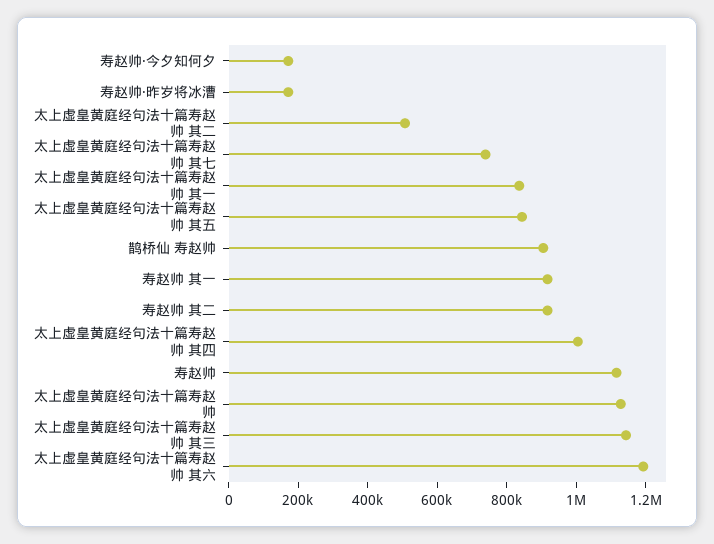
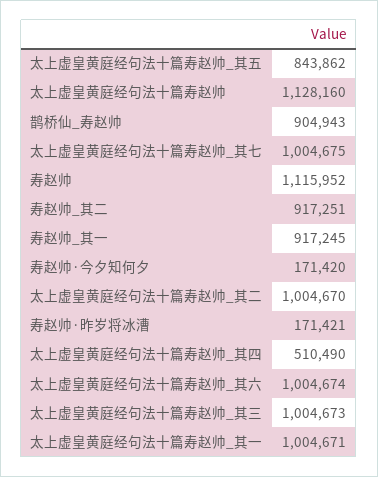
  {
    "寿赵帅·今夕知何夕": 171420,
    "寿赵帅·昨岁将冰漕": 171421,
-   "太上虚皇黄庭经句法十篇寿赵帅 其二": 500000,
+   "太上虚皇黄庭经句法十篇寿赵帅 其二": 1004670,
-   "太上虚皇黄庭经句法十篇寿赵帅 其七": 750000,
+   "太上虚皇黄庭经句法十篇寿赵帅 其七": 1004675,
-   "太上虚皇黄庭经句法十篇寿赵帅 其一": 850000,
+   "太上虚皇黄庭经句法十篇寿赵帅 其一": 1004671,
    "太上虚皇黄庭经句法十篇寿赵帅 其五": 843862,
    "鹊桥仙 寿赵帅": 904943,
    "寿赵帅 其一": 917245,
    "寿赵帅 其二": 917251,
-   "太上虚皇黄庭经句法十篇寿赵帅 其四": 1000000,
+   "太上虚皇黄庭经句法十篇寿赵帅 其四": 510490,
    "寿赵帅": 1115952,
    "太上虚皇黄庭经句法十篇寿赵帅": 1128160,
-   "太上虚皇黄庭经句法十篇寿赵帅 其三": 1150000,
+   "太上虚皇黄庭经句法十篇寿赵帅 其三": 1004673,
-   "太上虚皇黄庭经句法十篇寿赵帅 其六": 1200000
+   "太上虚皇黄庭经句法十篇寿赵帅 其六": 1004674
  }

